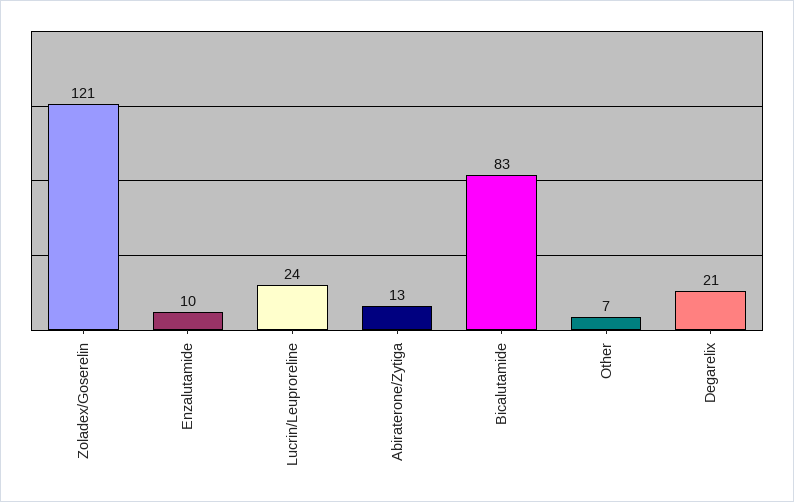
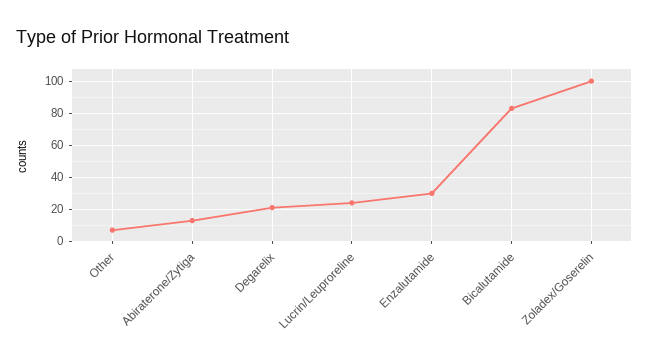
  {
-   "Zoladex/Goserelin": 121,
+   "Zoladex/Goserelin": 100,
-   "Enzalutamide": 10,
+   "Enzalutamide": 30,
    "Lucrin/Leuproreline": 24,
    "Abiraterone/Zytiga": 13,
    "Bicalutamide": 83,
    "Other": 7,
    "Degarelix": 21
  }

